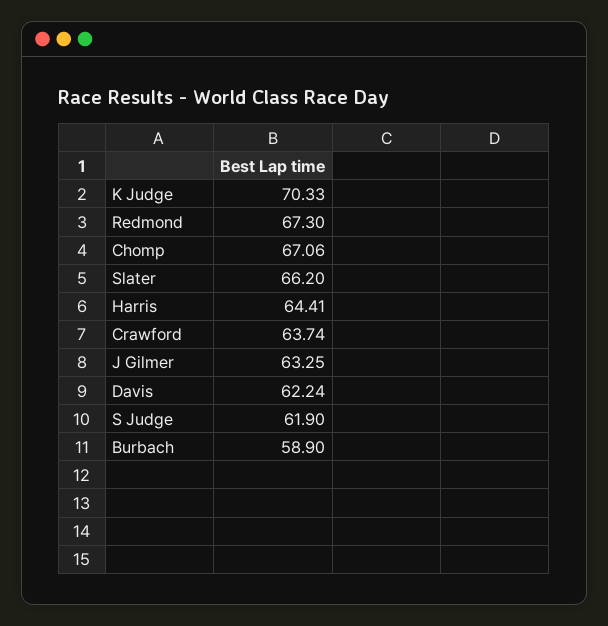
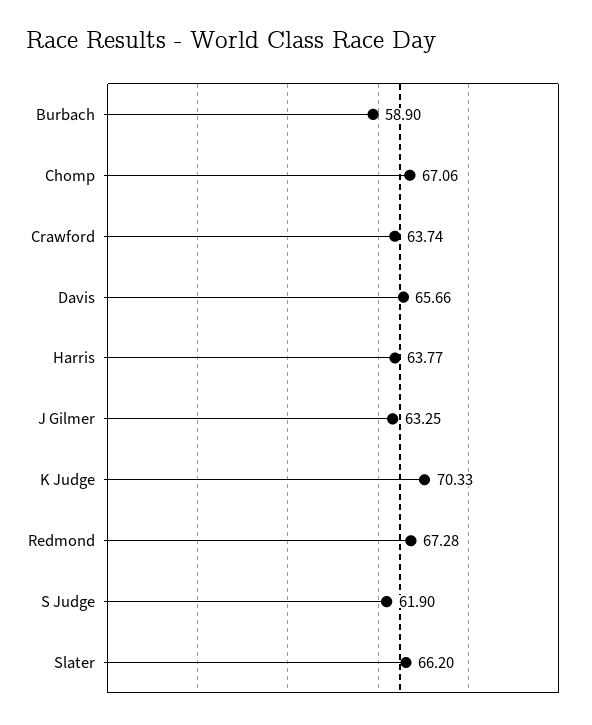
  {
    "K Judge": 70.33,
-   "Redmond": 67.3,
+   "Redmond": 67.28,
    "Chomp": 67.06,
    "Slater": 66.2,
-   "Harris": 64.41,
+   "Harris": 63.77,
    "Crawford": 63.74,
    "J Gilmer": 63.25,
-   "Davis": 62.24,
+   "Davis": 65.66,
    "S Judge": 61.9,
    "Burbach": 58.9
  }

